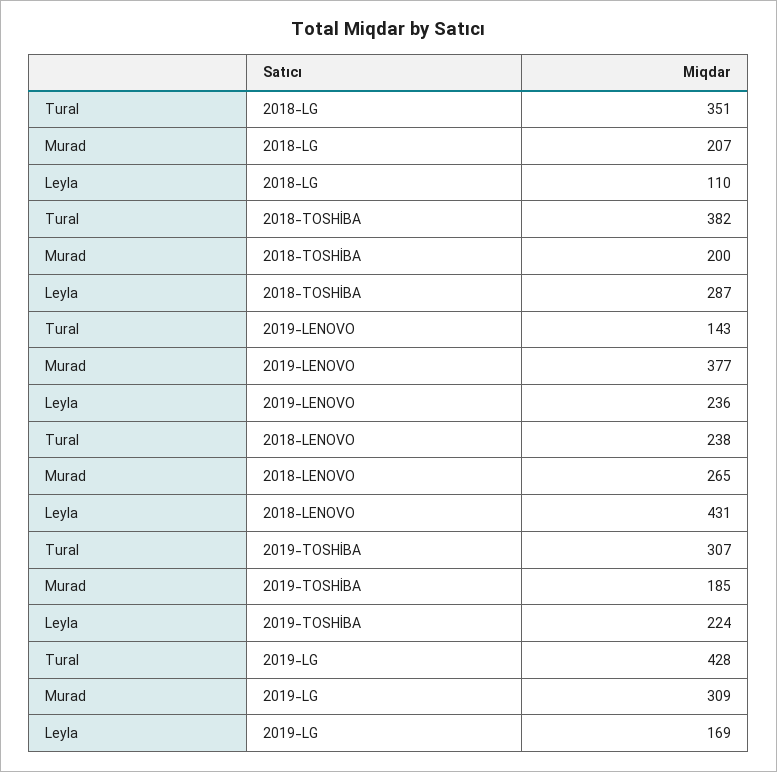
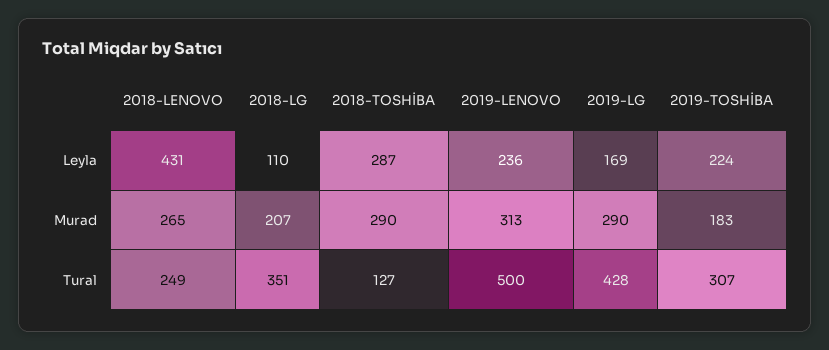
  {
    "Tural": {
      "2018-LG": 351,
-     "2018-TOSHİBA": 382,
+     "2018-TOSHİBA": 127,
-     "2019-LENOVO": 143,
+     "2019-LENOVO": 500,
-     "2018-LENOVO": 238,
+     "2018-LENOVO": 249,
      "2019-TOSHİBA": 307,
      "2019-LG": 428
    },
    "Murad": {
      "2018-LG": 207,
-     "2018-TOSHİBA": 200,
+     "2018-TOSHİBA": 290,
-     "2019-LENOVO": 377,
+     "2019-LENOVO": 313,
      "2018-LENOVO": 265,
-     "2019-TOSHİBA": 185,
+     "2019-TOSHİBA": 183,
-     "2019-LG": 309
+     "2019-LG": 290
    },
    "Leyla": {
      "2018-LG": 110,
      "2018-TOSHİBA": 287,
      "2019-LENOVO": 236,
      "2018-LENOVO": 431,
      "2019-TOSHİBA": 224,
      "2019-LG": 169
    }
  }

